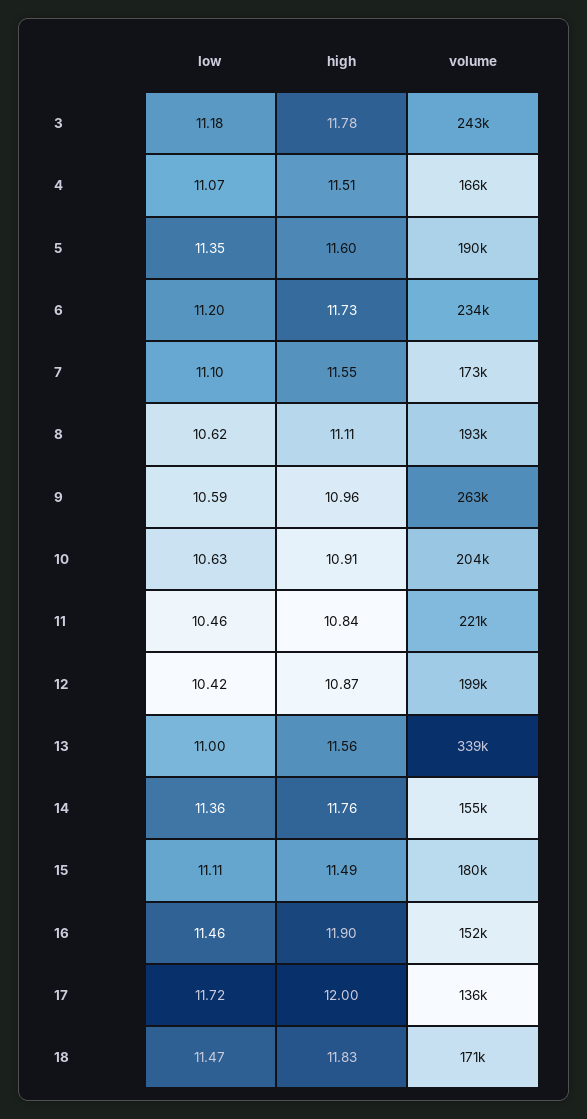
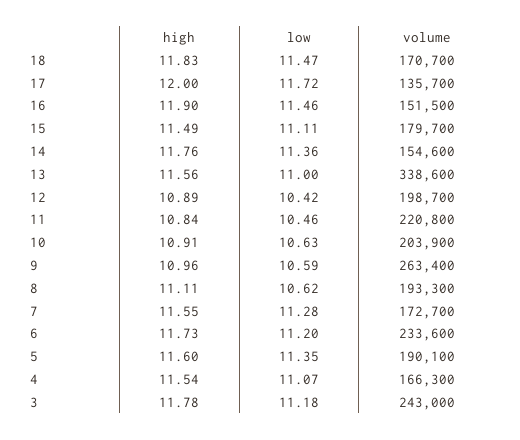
  {
    "low": {
      "3": 11.18,
      "4": 11.07,
      "5": 11.35,
      "6": 11.2,
-     "7": 11.1,
+     "7": 11.28,
      "8": 10.62,
      "9": 10.59,
      "10": 10.63,
      "11": 10.46,
      "12": 10.42,
      "13": 11,
      "14": 11.36,
      "15": 11.11,
      "16": 11.46,
      "17": 11.72,
      "18": 11.47
    },
    "high": {
      "3": 11.78,
-     "4": 11.51,
+     "4": 11.54,
      "5": 11.6,
      "6": 11.73,
      "7": 11.55,
      "8": 11.11,
      "9": 10.96,
      "10": 10.91,
      "11": 10.84,
-     "12": 10.87,
+     "12": 10.89,
      "13": 11.56,
      "14": 11.76,
      "15": 11.49,
      "16": 11.9,
      "17": 12,
      "18": 11.83
    },
    "volume": {
      "3": 243000,
      "4": 166300,
      "5": 190100,
      "6": 233600,
      "7": 172700,
      "8": 193300,
      "9": 263400,
      "10": 203900,
      "11": 220800,
      "12": 198700,
      "13": 338600,
      "14": 154600,
      "15": 179700,
      "16": 151500,
      "17": 135700,
      "18": 170700
    }
  }

